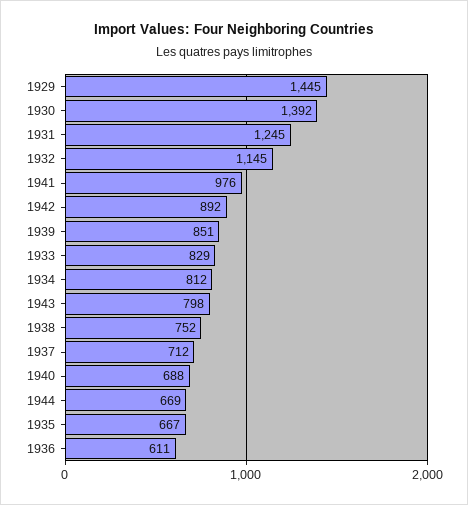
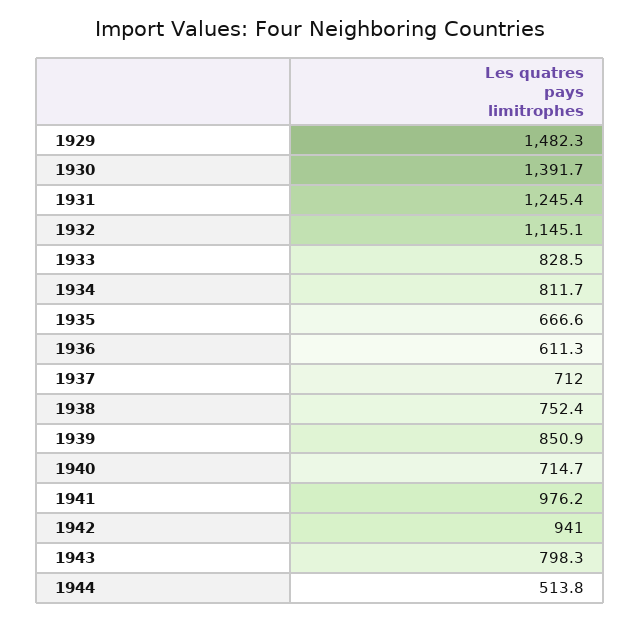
  {
-   "1929": 1445,
+   "1929": 1482.3,
    "1930": 1391.7,
    "1931": 1245.4,
    "1932": 1145.1,
    "1941": 976.2,
-   "1942": 892,
+   "1942": 941,
    "1939": 850.9,
    "1933": 828.5,
    "1934": 811.7,
    "1943": 798.3,
    "1938": 752.4,
    "1937": 712,
-   "1940": 688,
+   "1940": 714.7,
-   "1944": 669,
+   "1944": 513.8,
    "1935": 666.6,
    "1936": 611.3
  }

